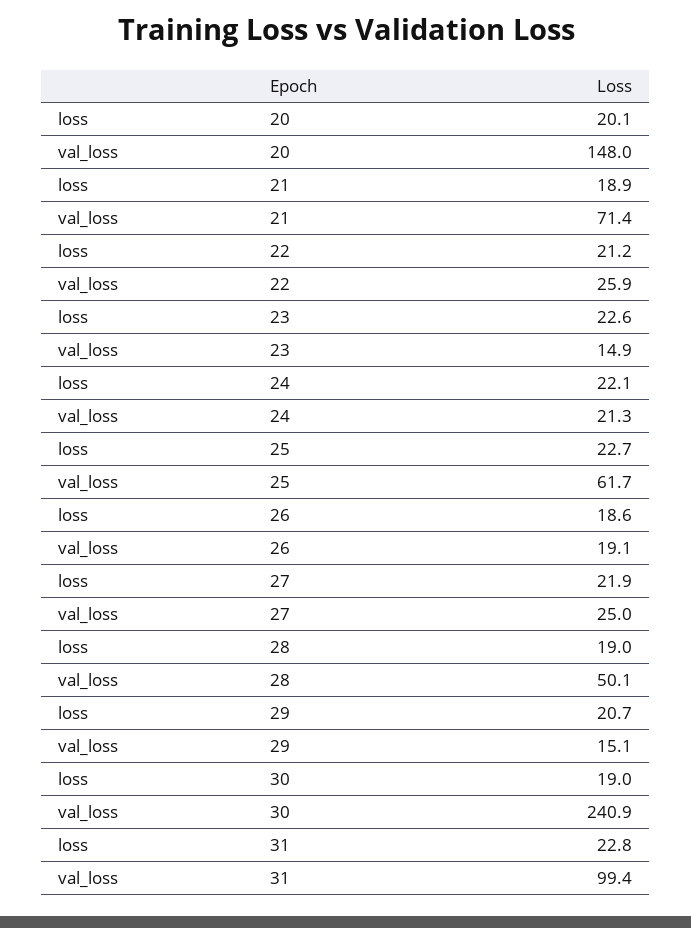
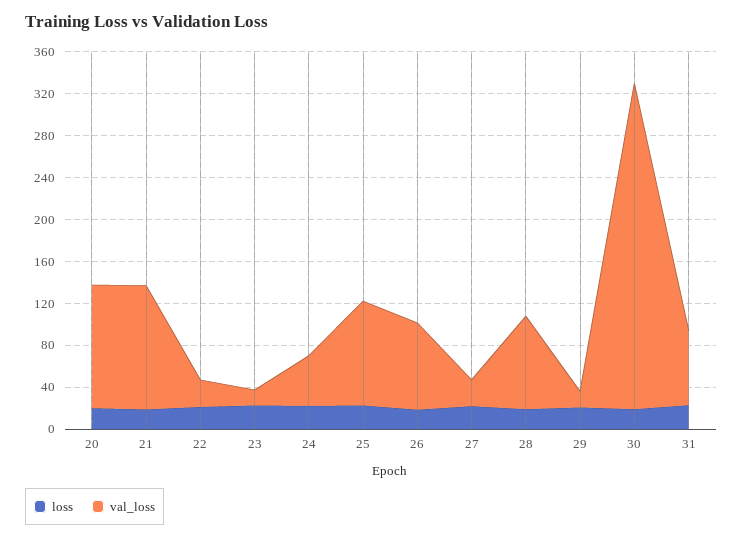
  {
    "loss": {
      "20": 20.1,
      "21": 18.9,
      "22": 21.2,
      "23": 22.6,
      "24": 22.1,
      "25": 22.7,
      "26": 18.6,
      "27": 21.9,
      "28": 19,
      "29": 20.7,
      "30": 19,
      "31": 22.8
    },
    "val_loss": {
-     "20": 148,
+     "20": 120,
-     "21": 71.4,
+     "21": 120,
      "22": 25.9,
      "23": 14.9,
-     "24": 21.3,
+     "24": 50,
-     "25": 61.7,
+     "25": 100,
-     "26": 19.1,
+     "26": 80,
      "27": 25,
-     "28": 50.1,
+     "28": 90,
      "29": 15.1,
-     "30": 240.9,
+     "30": 310,
-     "31": 99.4
+     "31": 70
    }
  }

